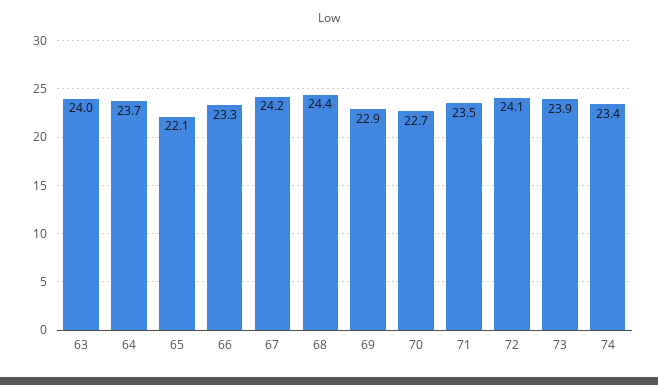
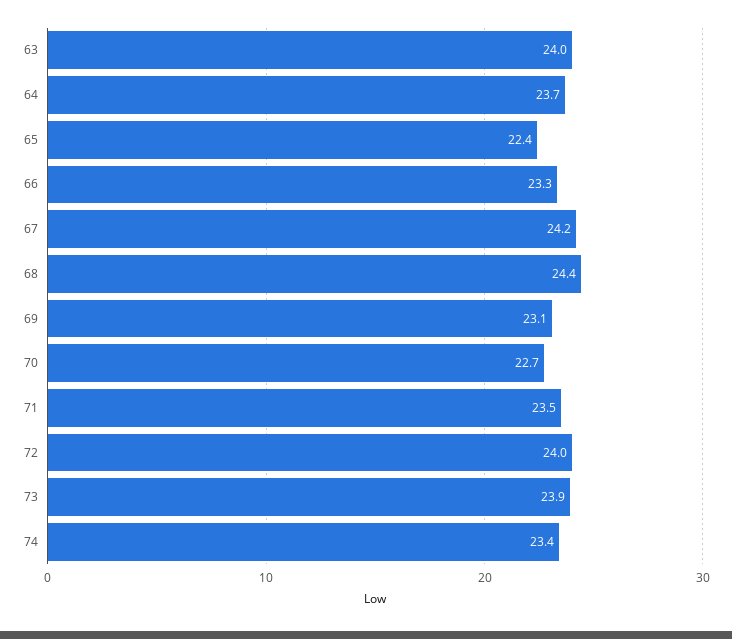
  {
    "63": 24,
    "64": 23.7,
-   "65": 22.1,
+   "65": 22.4,
    "66": 23.3,
    "67": 24.2,
    "68": 24.4,
-   "69": 22.9,
+   "69": 23.1,
    "70": 22.7,
    "71": 23.5,
-   "72": 24.1,
+   "72": 24,
    "73": 23.9,
    "74": 23.4
  }

